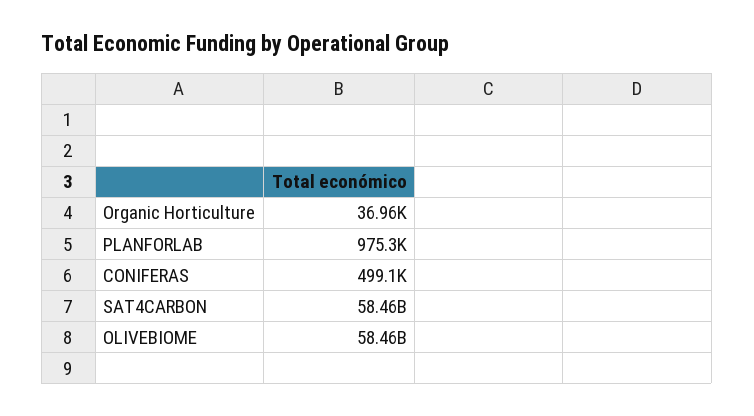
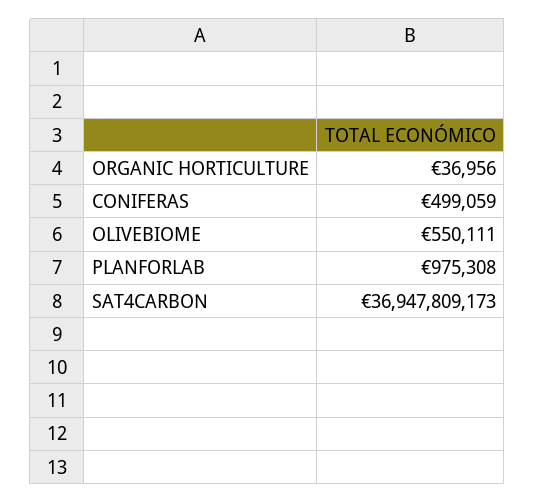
  {
    "Organic Horticulture": 36956,
    "PLANFORLAB": 975308,
    "CONIFERAS": 499059,
-   "SAT4CARBON": 58460000000,
+   "SAT4CARBON": 36947809173,
-   "OLIVEBIOME": 58460000000
+   "OLIVEBIOME": 550111
  }

